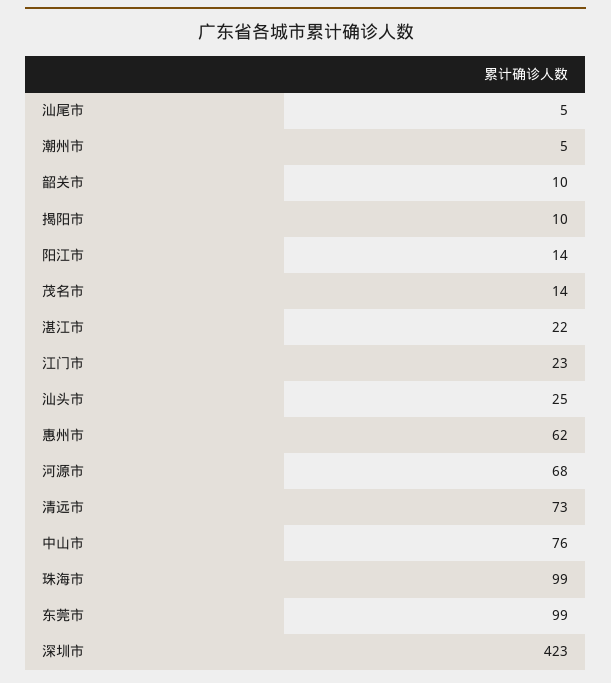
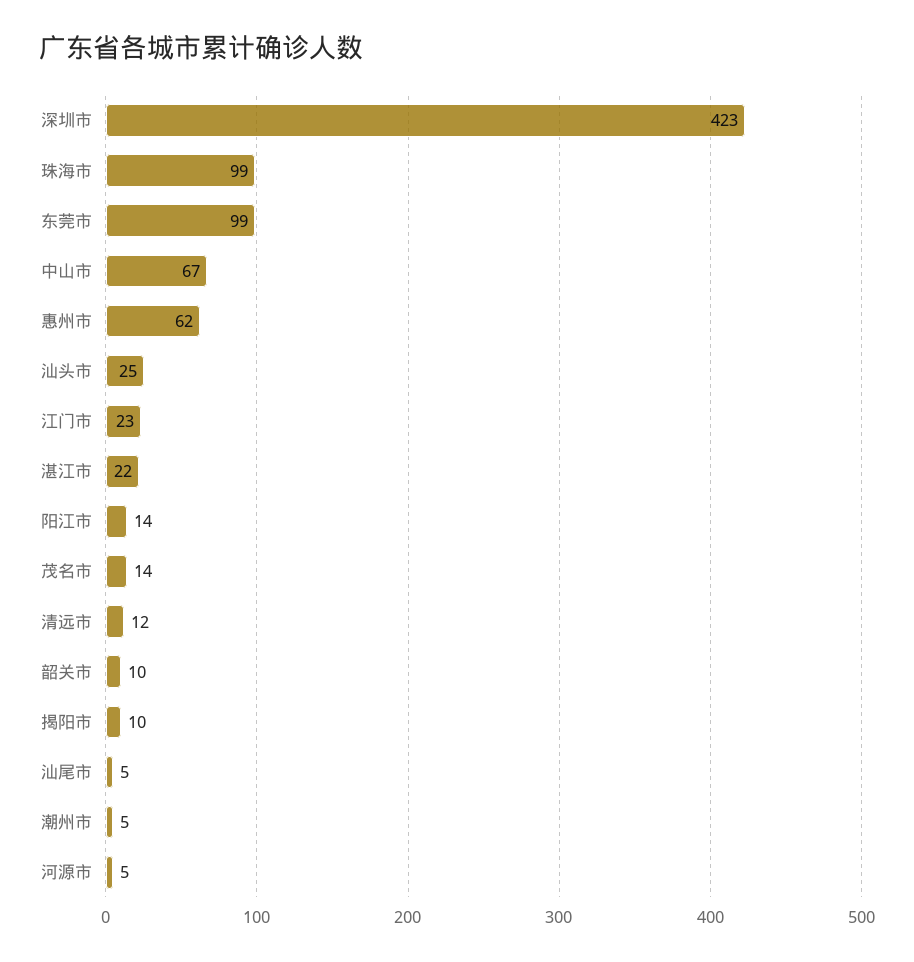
  {
    "汕尾市": 5,
    "潮州市": 5,
    "韶关市": 10,
    "揭阳市": 10,
    "阳江市": 14,
    "茂名市": 14,
    "湛江市": 22,
    "江门市": 23,
    "汕头市": 25,
    "惠州市": 62,
-   "河源市": 68,
+   "河源市": 5,
-   "清远市": 73,
+   "清远市": 12,
-   "中山市": 76,
+   "中山市": 67,
    "珠海市": 99,
    "东莞市": 99,
    "深圳市": 423
  }

